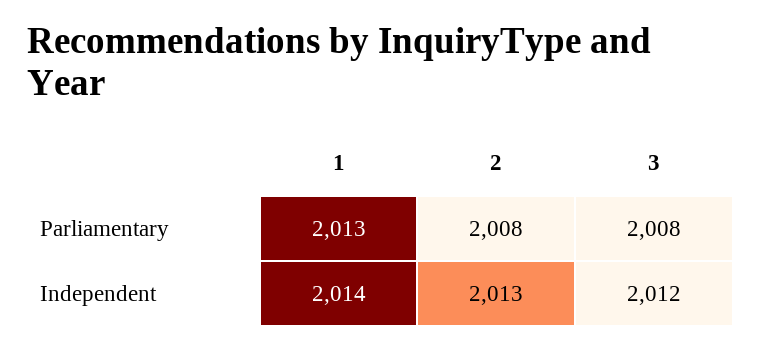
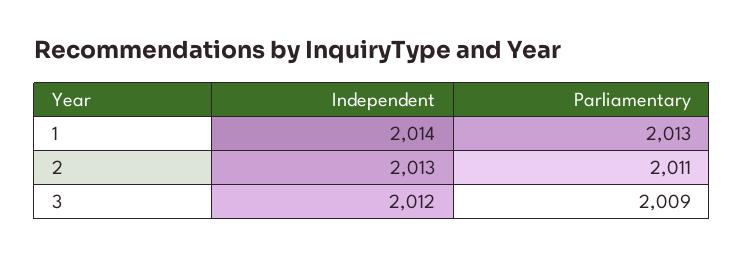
  {
    "1": {
      "Parliamentary": 2013,
      "Independent": 2014
    },
    "2": {
-     "Parliamentary": 2008,
+     "Parliamentary": 2011,
      "Independent": 2013
    },
    "3": {
-     "Parliamentary": 2008,
+     "Parliamentary": 2009,
      "Independent": 2012
    }
  }

